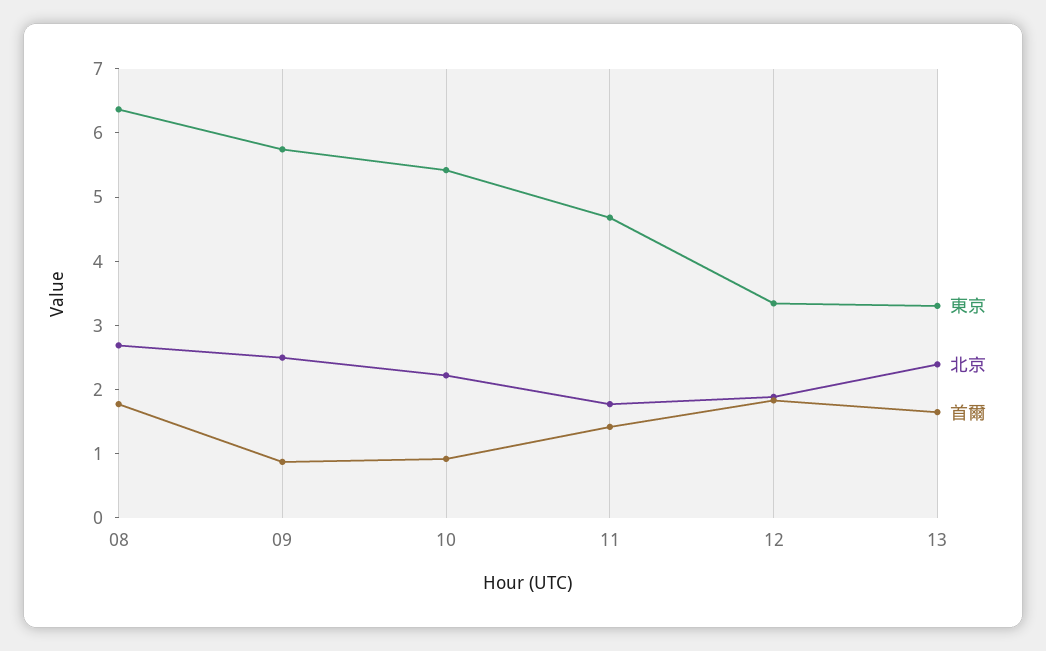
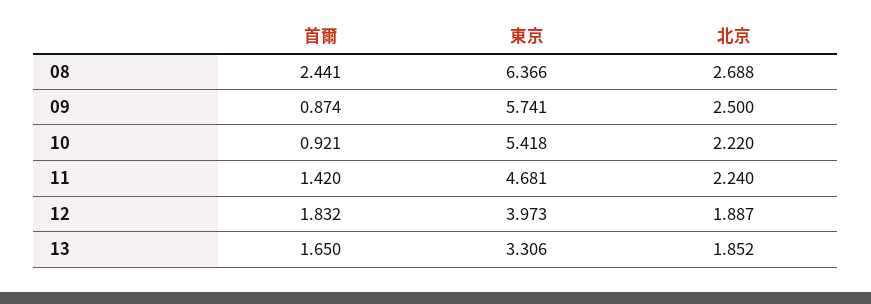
  {
    "東京": {
      "08": 6.366,
      "09": 5.741,
      "10": 5.418,
      "11": 4.681,
-     "12": 3.4,
+     "12": 3.973,
      "13": 3.306
    },
    "北京": {
      "08": 2.688,
      "09": 2.5,
      "10": 2.22,
-     "11": 1.8,
+     "11": 2.24,
      "12": 1.887,
-     "13": 2.4
+     "13": 1.852
    },
    "首爾": {
-     "08": 1.8,
+     "08": 2.441,
      "09": 0.874,
      "10": 0.921,
      "11": 1.42,
      "12": 1.832,
      "13": 1.65
    }
  }

